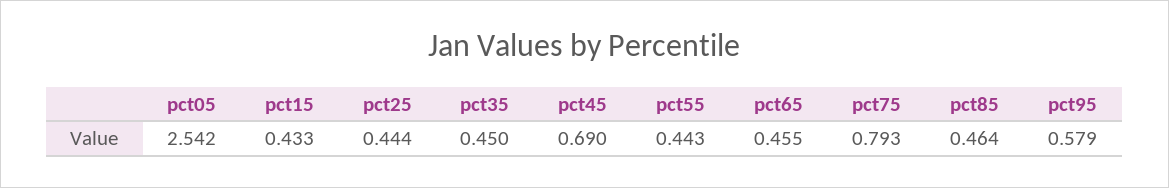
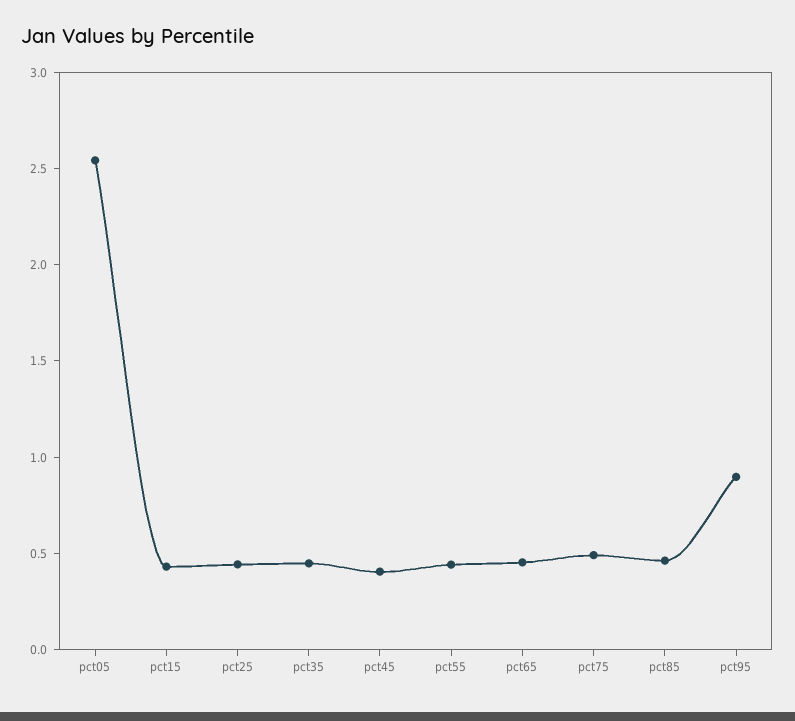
  {
    "pct05": 2.542,
    "pct15": 0.433,
    "pct25": 0.444,
    "pct35": 0.45,
-   "pct45": 0.69,
+   "pct45": 0.4,
    "pct55": 0.443,
    "pct65": 0.455,
-   "pct75": 0.793,
+   "pct75": 0.5,
    "pct85": 0.464,
-   "pct95": 0.579
+   "pct95": 0.9
  }

